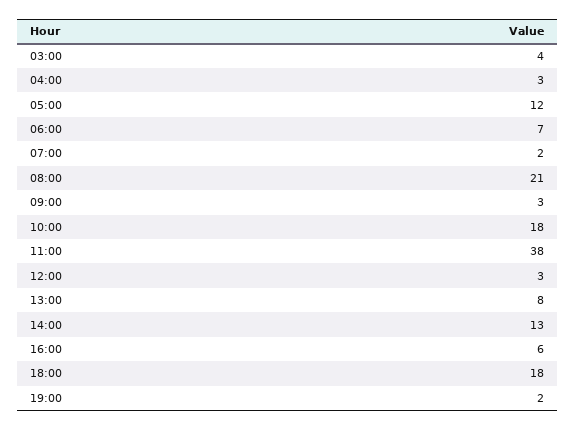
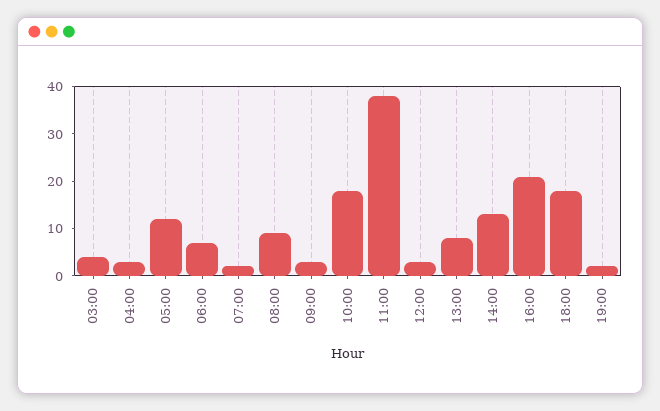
  {
    "03:00": 4,
    "04:00": 3,
    "05:00": 12,
    "06:00": 7,
    "07:00": 2,
-   "08:00": 21,
+   "08:00": 10,
    "09:00": 3,
    "10:00": 18,
    "11:00": 38,
    "12:00": 3,
    "13:00": 8,
    "14:00": 13,
-   "16:00": 6,
+   "16:00": 20,
    "18:00": 18,
    "19:00": 2
  }

